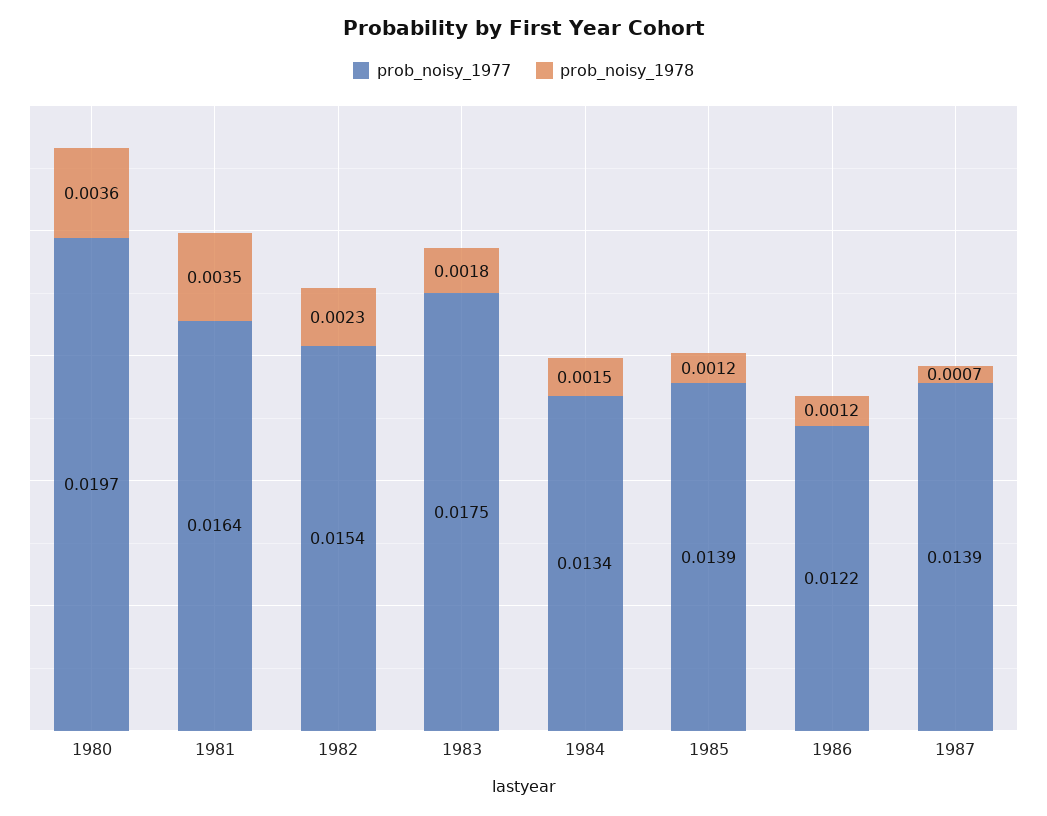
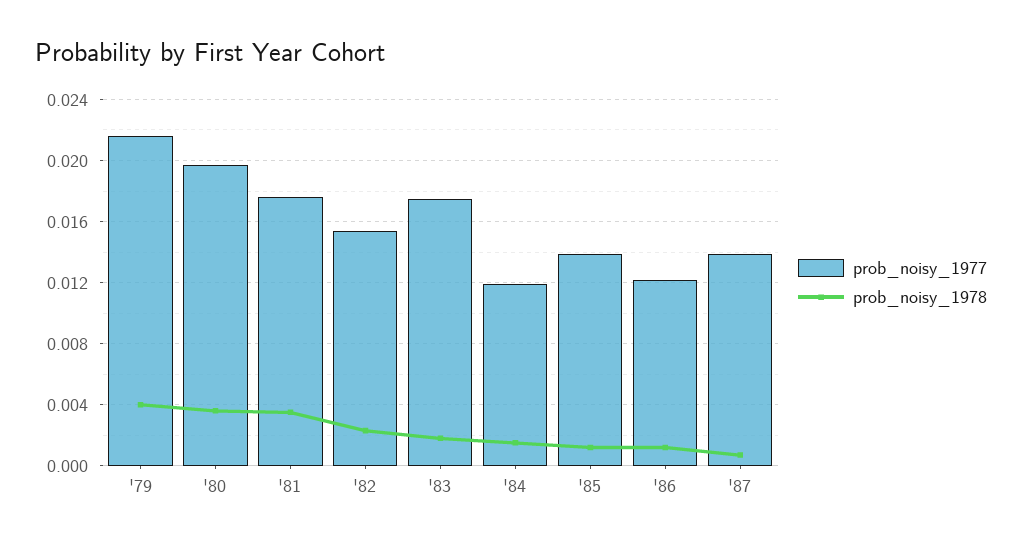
  {
    "prob_noisy_1977": {
      "1980": 0.0197,
-     "1981": 0.0164,
+     "1981": 0.0175,
      "1982": 0.0154,
      "1983": 0.0175,
-     "1984": 0.0134,
+     "1984": 0.012,
      "1985": 0.0139,
      "1986": 0.0122,
-     "1987": 0.0139
+     "1987": 0.0139,
+     "'79": 0.0215
    },
    "prob_noisy_1978": {
      "1980": 0.0036,
      "1981": 0.0035,
      "1982": 0.0023,
      "1983": 0.0018,
      "1984": 0.0015,
      "1985": 0.0012,
      "1986": 0.0012,
-     "1987": 0.0007
+     "1987": 0.0007,
+     "'79": 0.004
    }
  }

